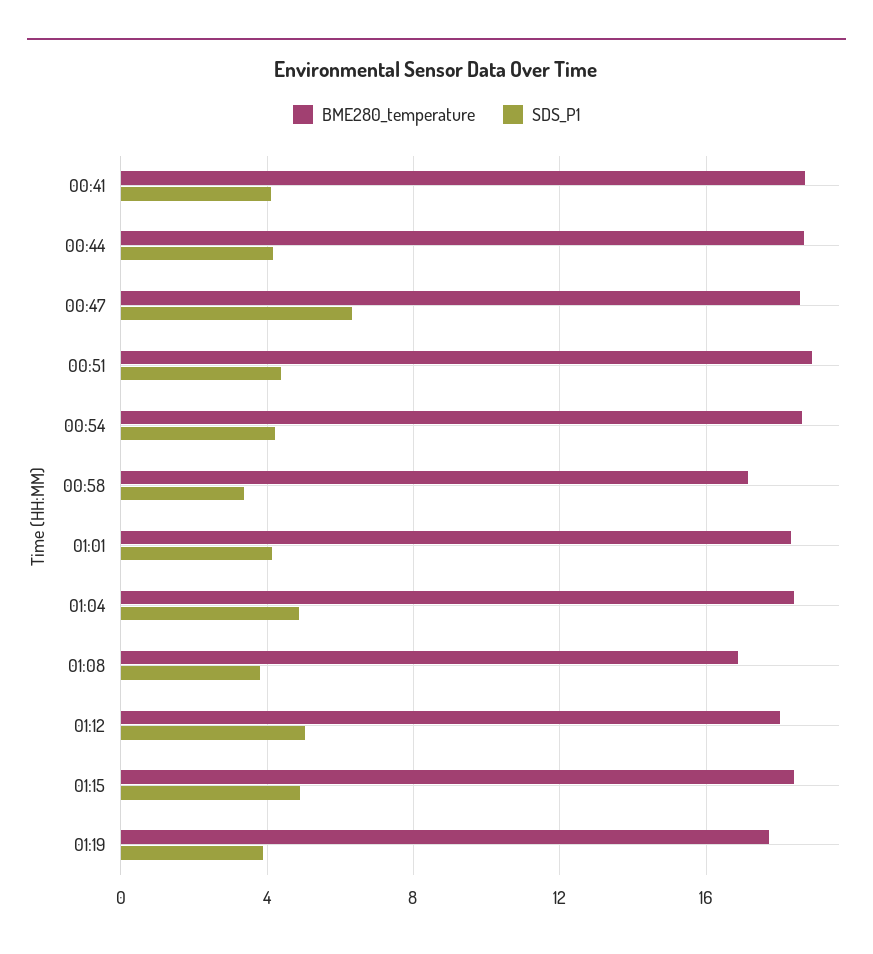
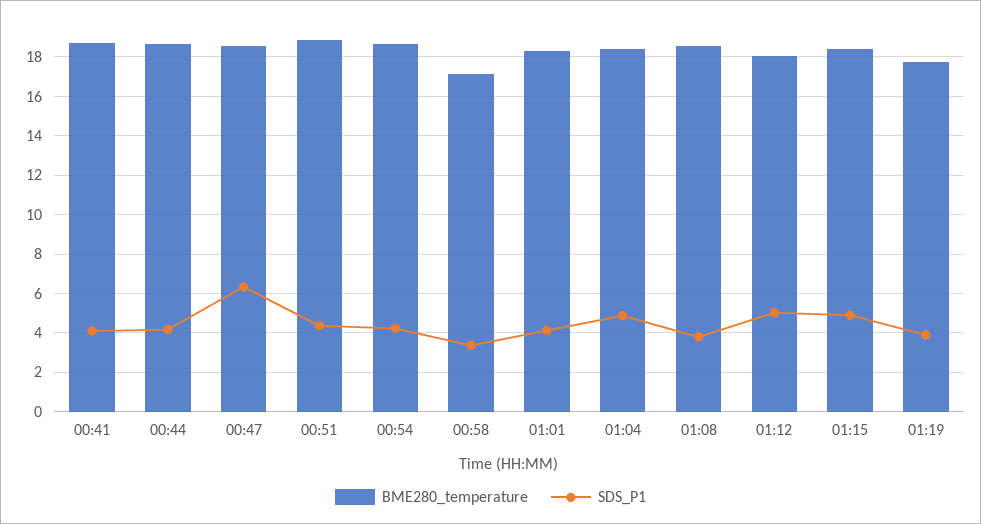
  {
    "BME280_temperature": {
      "00:41": 18.5,
      "00:44": 18.5,
      "00:47": 18.5,
      "00:51": 19,
      "00:54": 18.5,
      "00:58": 17,
      "01:01": 18.5,
      "01:04": 18.5,
-     "01:08": 17,
+     "01:08": 18.5,
      "01:12": 18,
      "01:15": 18.5,
      "01:19": 17.5
    },
    "SDS_P1": {
      "00:41": 4,
      "00:44": 4,
      "00:47": 6.5,
      "00:51": 4.5,
      "00:54": 4,
      "00:58": 3.5,
      "01:01": 4,
      "01:04": 5,
      "01:08": 4,
      "01:12": 5,
      "01:15": 5,
      "01:19": 4
    }
  }

